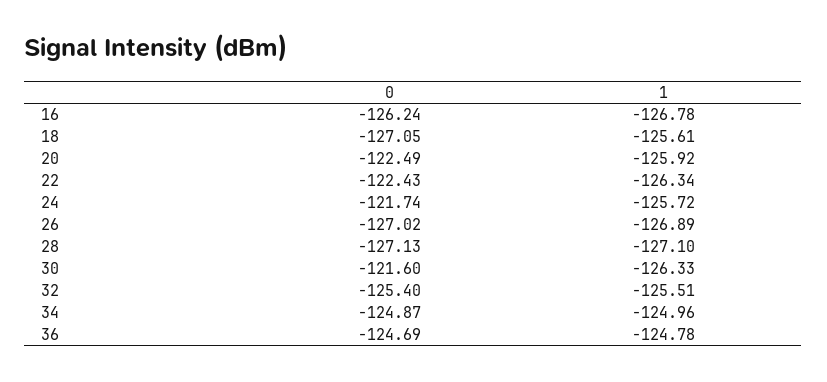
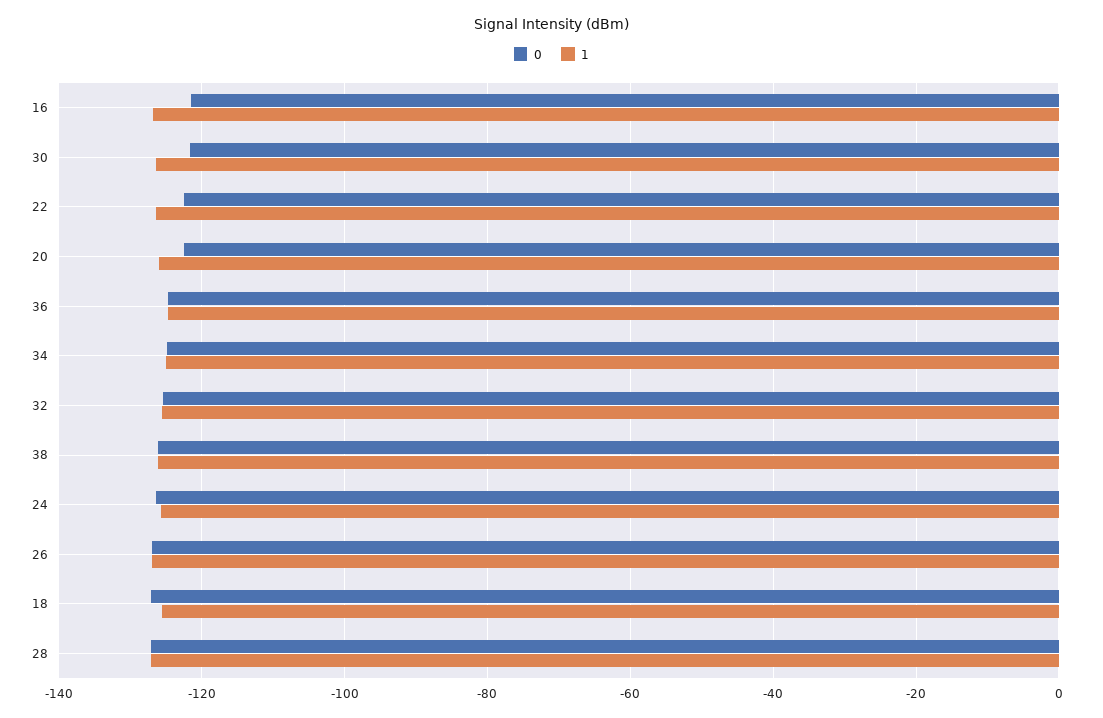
  {
    "0": {
-     "16": -126.24,
+     "16": -122,
      "18": -127.05,
      "20": -122.49,
      "22": -122.43,
-     "24": -121.74,
+     "24": -126,
      "26": -127.02,
      "28": -127.13,
      "30": -121.6,
      "32": -125.4,
      "34": -124.87,
-     "36": -124.69
+     "36": -124.69,
+     "38": -126
    },
    "1": {
      "16": -126.78,
      "18": -125.61,
      "20": -125.92,
      "22": -126.34,
      "24": -125.72,
      "26": -126.89,
      "28": -127.1,
      "30": -126.33,
      "32": -125.51,
      "34": -124.96,
-     "36": -124.78
+     "36": -124.78,
+     "38": -126
    }
  }

